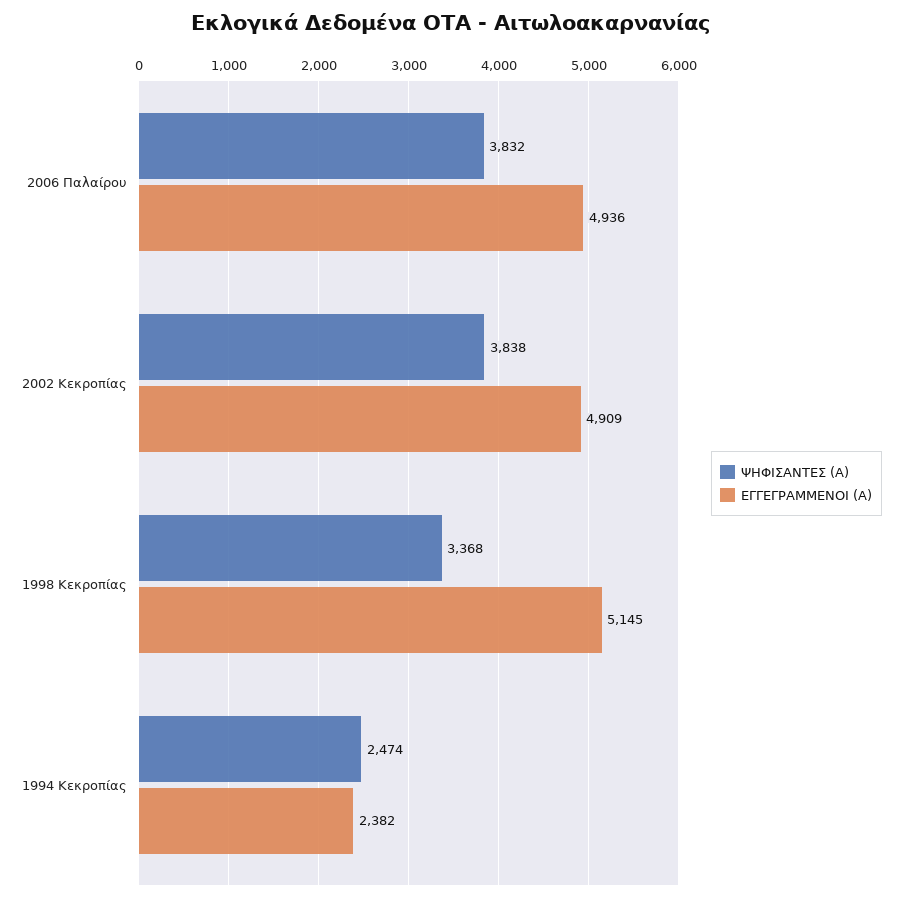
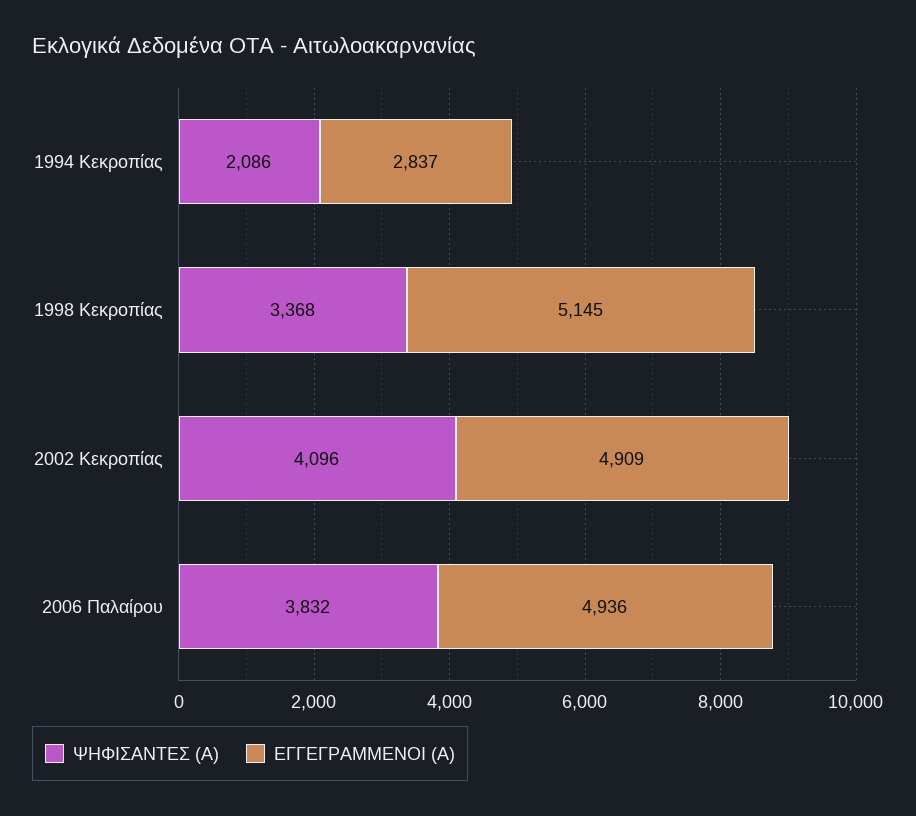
  {
    "ΨΗΦΙΣΑΝΤΕΣ (Α)": {
      "2006 Παλαίρου": 3832,
-     "2002 Κεκροπίας": 3838,
+     "2002 Κεκροπίας": 4096,
      "1998 Κεκροπίας": 3368,
-     "1994 Κεκροπίας": 2474
+     "1994 Κεκροπίας": 2086
    },
    "ΕΓΓΕΓΡΑΜΜΕΝΟΙ (Α)": {
      "2006 Παλαίρου": 4936,
      "2002 Κεκροπίας": 4909,
      "1998 Κεκροπίας": 5145,
-     "1994 Κεκροπίας": 2382
+     "1994 Κεκροπίας": 2837
    }
  }

